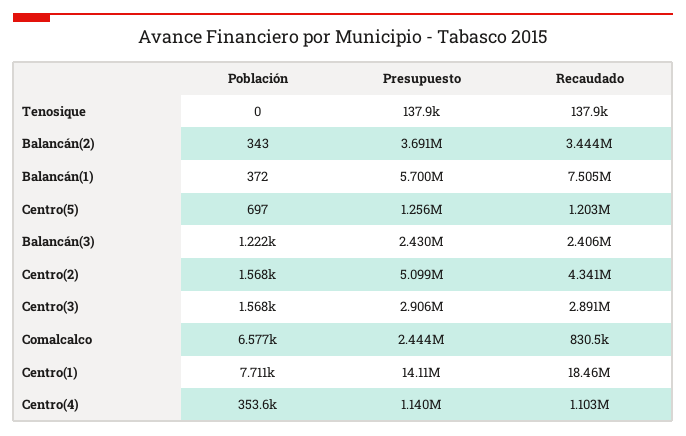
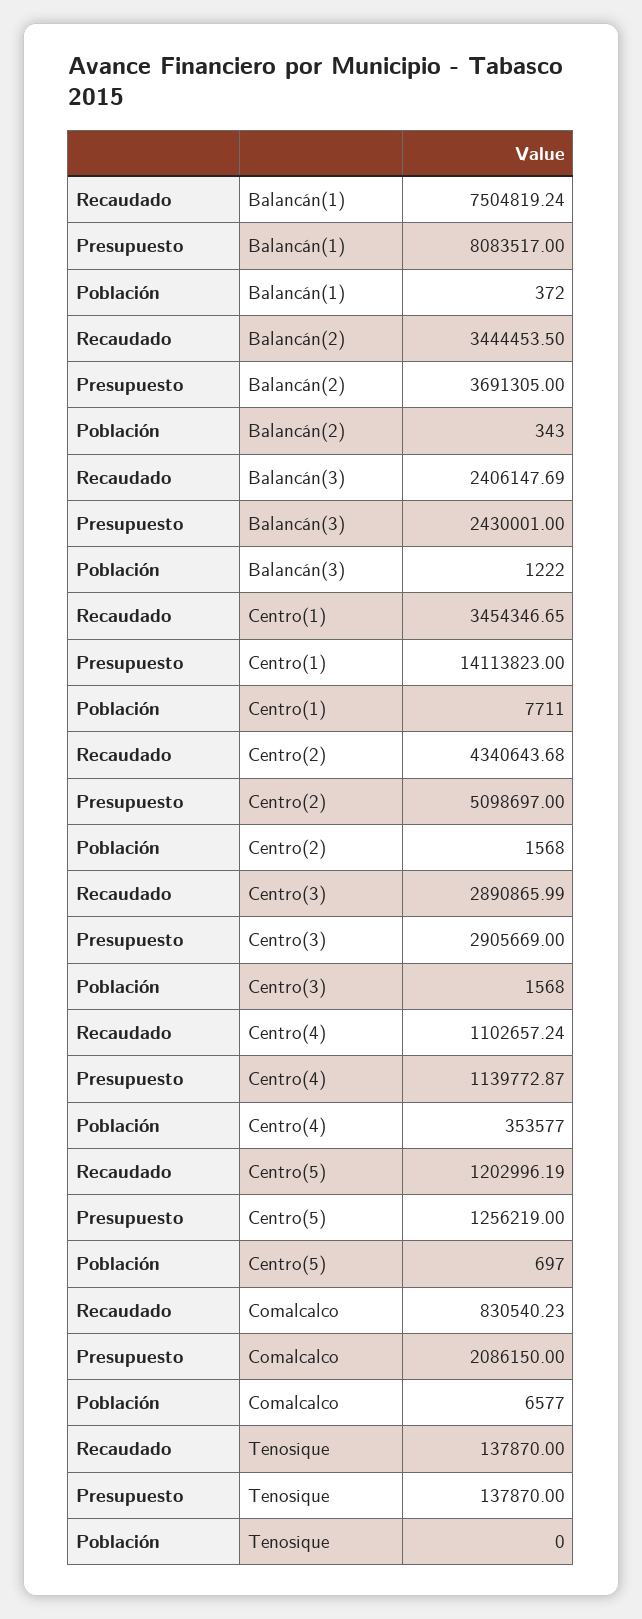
  {
    "Población": {
      "Tenosique": 0,
      "Balancán(2)": 343,
      "Balancán(1)": 372,
      "Centro(5)": 697,
      "Balancán(3)": 1222,
      "Centro(2)": 1568,
      "Centro(3)": 1568,
      "Comalcalco": 6577,
      "Centro(1)": 7711,
      "Centro(4)": 353577
    },
    "Presupuesto": {
      "Tenosique": 137870,
      "Balancán(2)": 3691305,
-     "Balancán(1)": 5700000,
+     "Balancán(1)": 8083517,
      "Centro(5)": 1256219,
      "Balancán(3)": 2430001,
      "Centro(2)": 5098697,
      "Centro(3)": 2905669,
-     "Comalcalco": 2444000,
+     "Comalcalco": 2086150,
      "Centro(1)": 14113823,
      "Centro(4)": 1139772.87
    },
    "Recaudado": {
      "Tenosique": 137870,
      "Balancán(2)": 3444453.5,
      "Balancán(1)": 7504819.24,
      "Centro(5)": 1202996.19,
      "Balancán(3)": 2406147.69,
      "Centro(2)": 4340643.68,
      "Centro(3)": 2890865.99,
      "Comalcalco": 830540.23,
-     "Centro(1)": 18460000,
+     "Centro(1)": 3454346.65,
      "Centro(4)": 1102657.24
    }
  }

